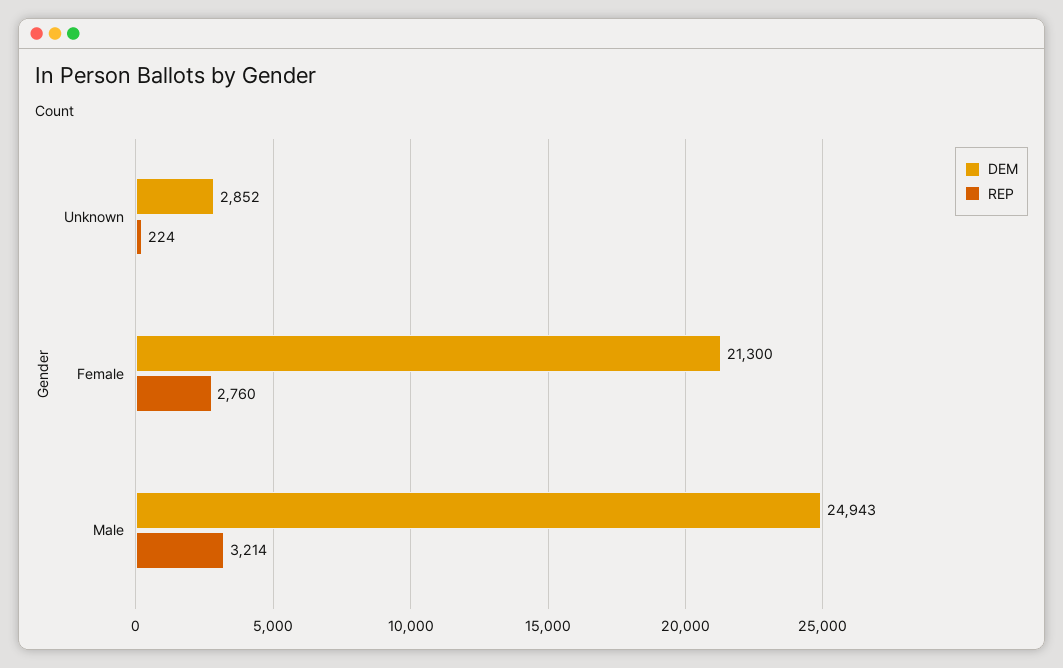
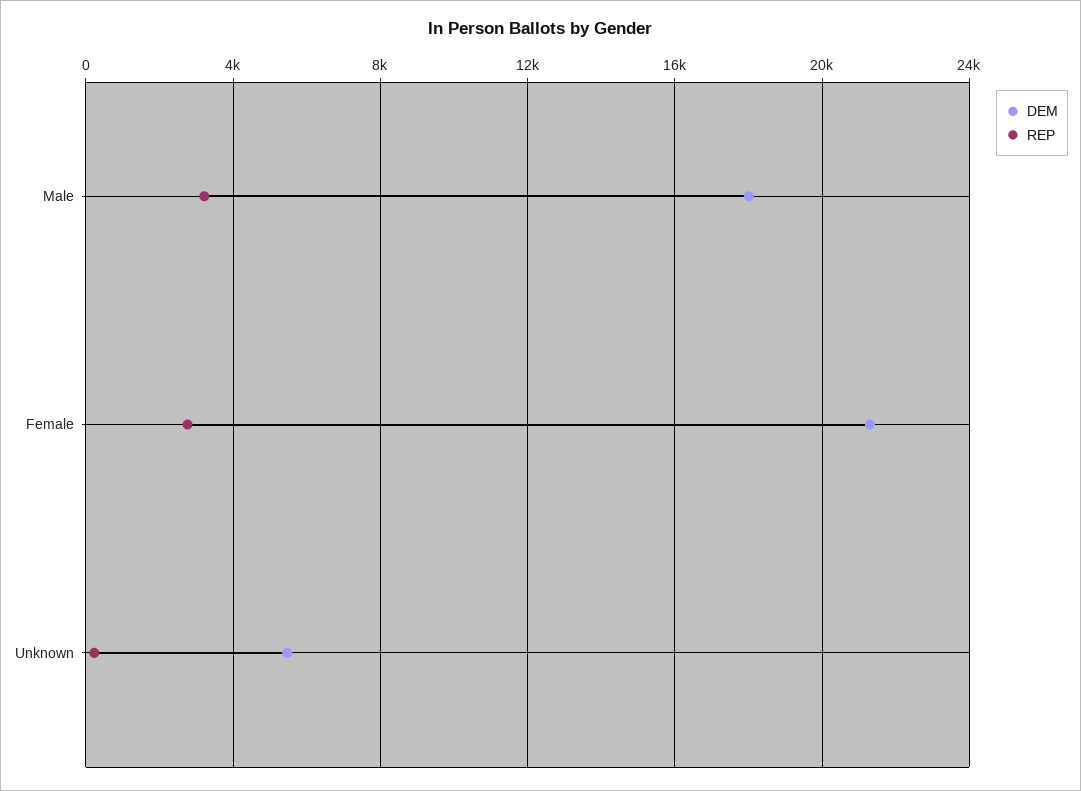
  {
    "DEM": {
-     "Unknown": 2852,
+     "Unknown": 5500,
      "Female": 21300,
-     "Male": 24943
+     "Male": 18000
    },
    "REP": {
      "Unknown": 224,
      "Female": 2760,
      "Male": 3214
    }
  }

